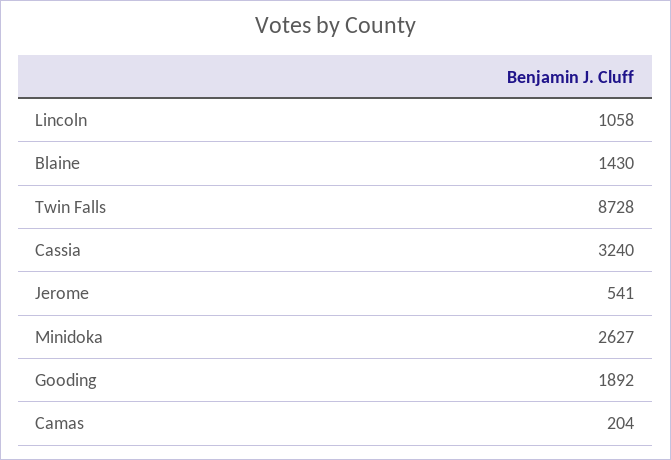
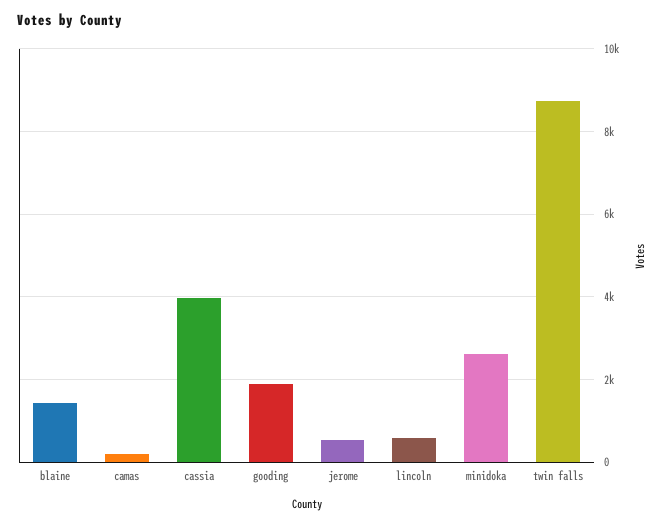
  {
-   "Lincoln": 1058,
+   "Lincoln": 600,
    "Blaine": 1430,
    "Twin Falls": 8728,
-   "Cassia": 3240,
+   "Cassia": 4000,
    "Jerome": 541,
    "Minidoka": 2627,
    "Gooding": 1892,
    "Camas": 204
  }

